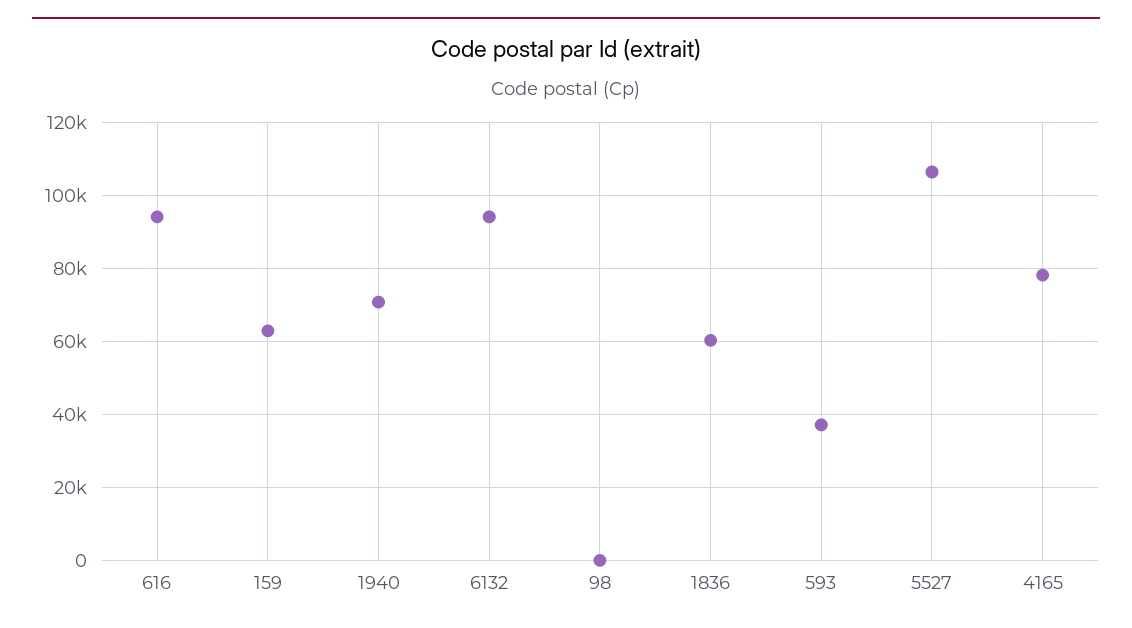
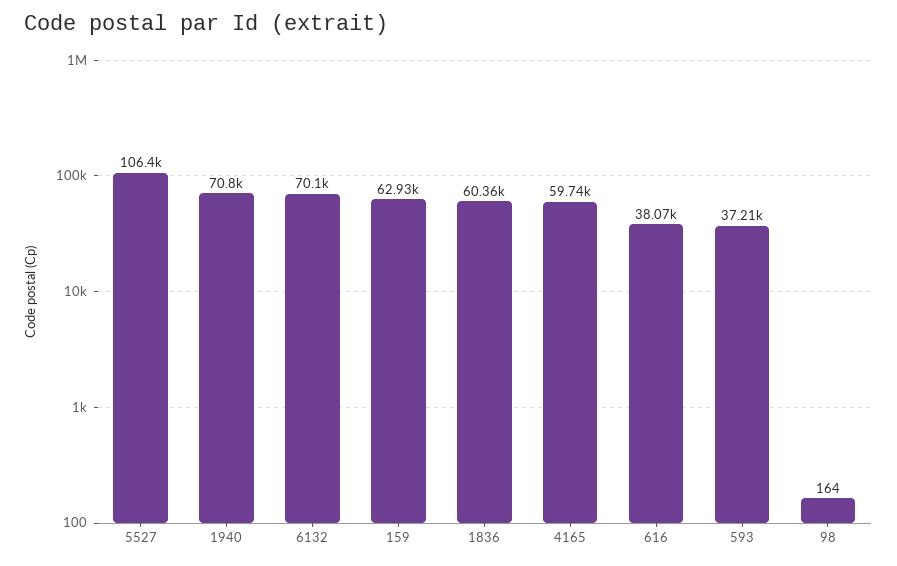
  {
-   "616": 94000,
+   "616": 38070,
    "159": 62930,
    "1940": 70800,
-   "6132": 94000,
+   "6132": 70100,
    "98": 164,
    "1836": 60360,
    "593": 37210,
    "5527": 106400,
-   "4165": 78000
+   "4165": 59740
  }

